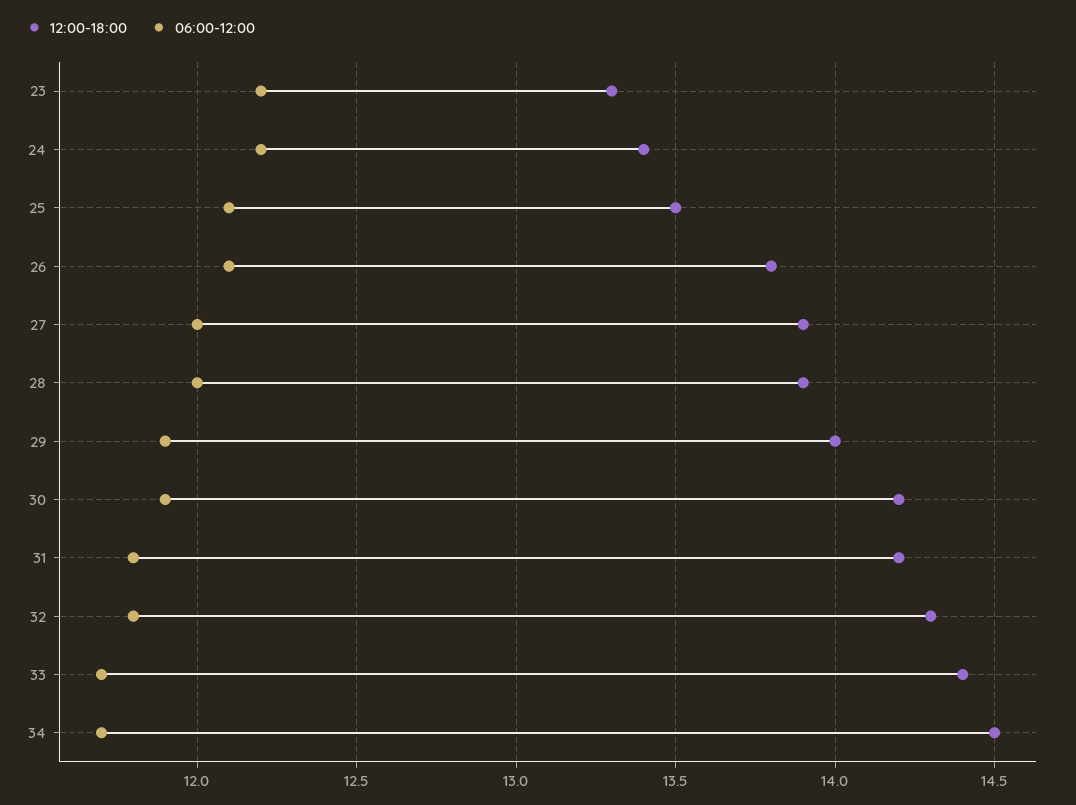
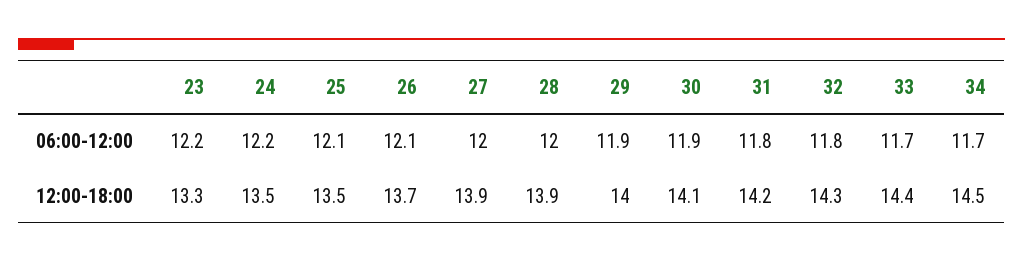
  {
    "12:00-18:00": {
      "23": 13.3,
-     "24": 13.4,
+     "24": 13.5,
      "25": 13.5,
-     "26": 13.8,
+     "26": 13.7,
      "27": 13.9,
      "28": 13.9,
      "29": 14,
-     "30": 14.2,
+     "30": 14.1,
      "31": 14.2,
      "32": 14.3,
      "33": 14.4,
      "34": 14.5
    },
    "06:00-12:00": {
      "23": 12.2,
      "24": 12.2,
      "25": 12.1,
      "26": 12.1,
      "27": 12,
      "28": 12,
      "29": 11.9,
      "30": 11.9,
      "31": 11.8,
      "32": 11.8,
      "33": 11.7,
      "34": 11.7
    }
  }

